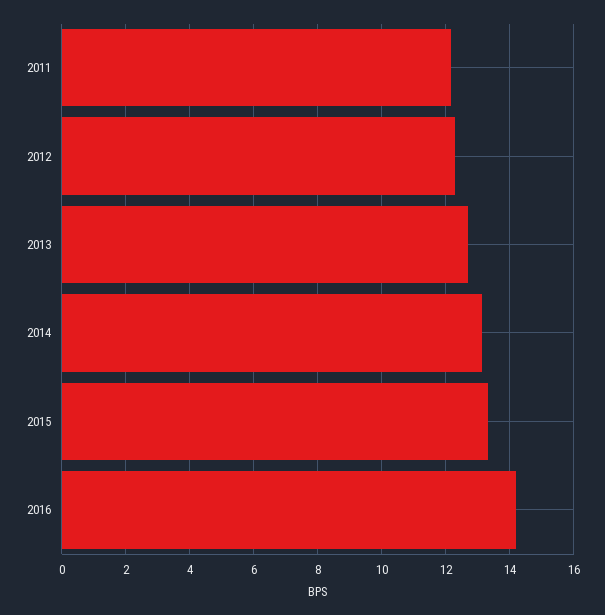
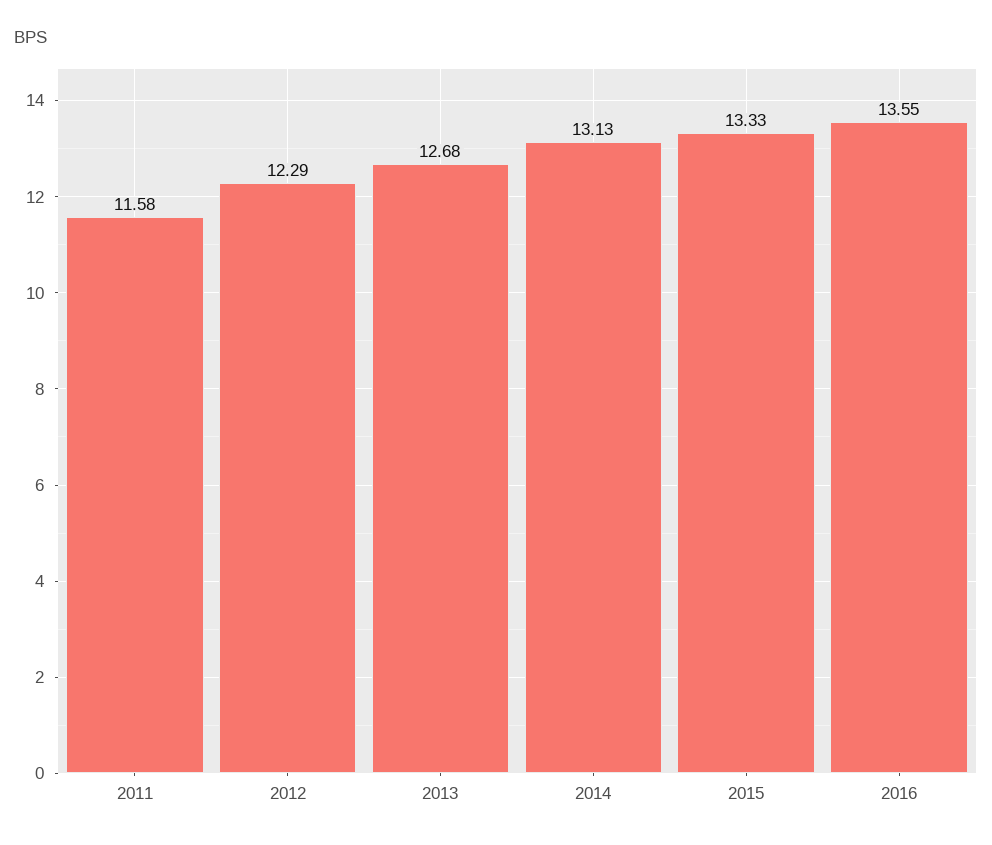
  {
-   "2011": 12.2,
+   "2011": 11.58,
    "2012": 12.29,
    "2013": 12.68,
    "2014": 13.13,
    "2015": 13.33,
-   "2016": 14.2
+   "2016": 13.55
  }

